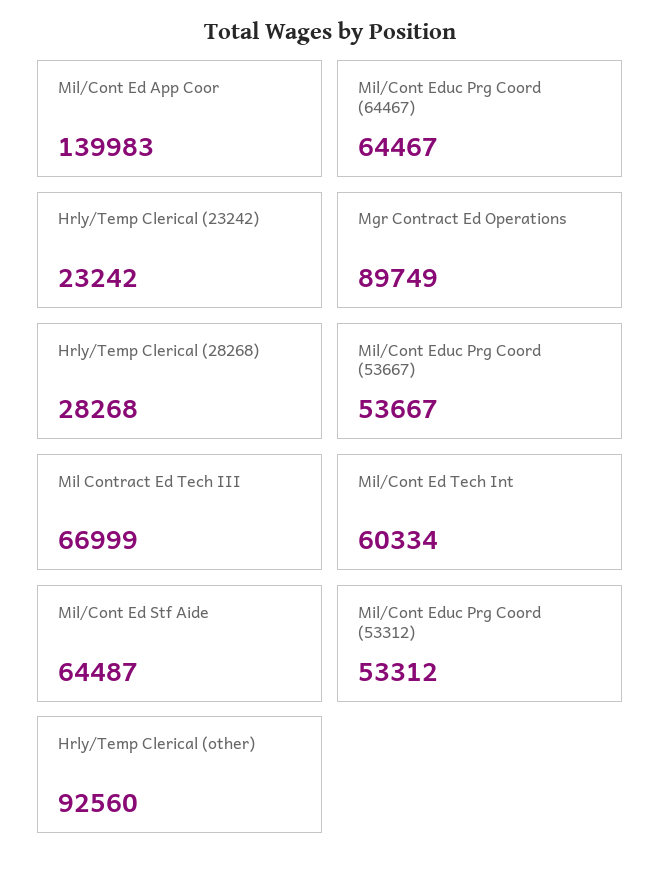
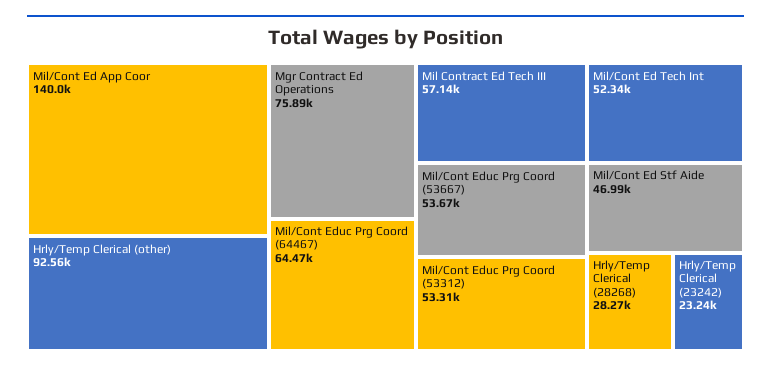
  {
    "Mil/Cont Ed App Coor": 139983,
    "Mil/Cont Educ Prg Coord (64467)": 64467,
    "Hrly/Temp Clerical (23242)": 23242,
-   "Mgr Contract Ed Operations": 89749,
+   "Mgr Contract Ed Operations": 75890,
    "Hrly/Temp Clerical (28268)": 28268,
    "Mil/Cont Educ Prg Coord (53667)": 53667,
-   "Mil Contract Ed Tech III": 66999,
+   "Mil Contract Ed Tech III": 57140,
-   "Mil/Cont Ed Tech Int": 60334,
+   "Mil/Cont Ed Tech Int": 52340,
-   "Mil/Cont Ed Stf Aide": 64487,
+   "Mil/Cont Ed Stf Aide": 46990,
    "Mil/Cont Educ Prg Coord (53312)": 53312,
    "Hrly/Temp Clerical (other)": 92560
  }

